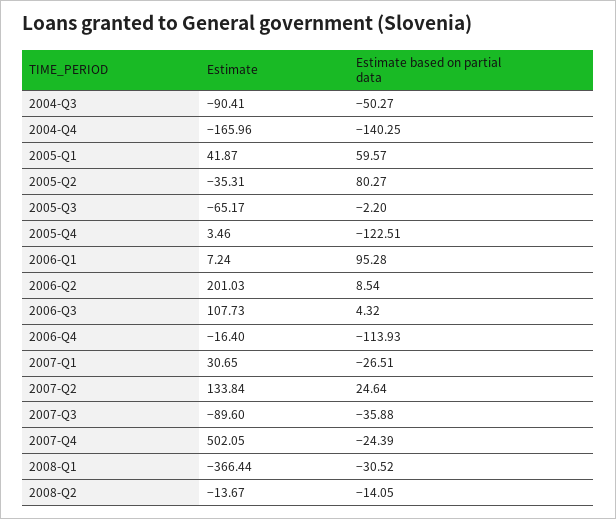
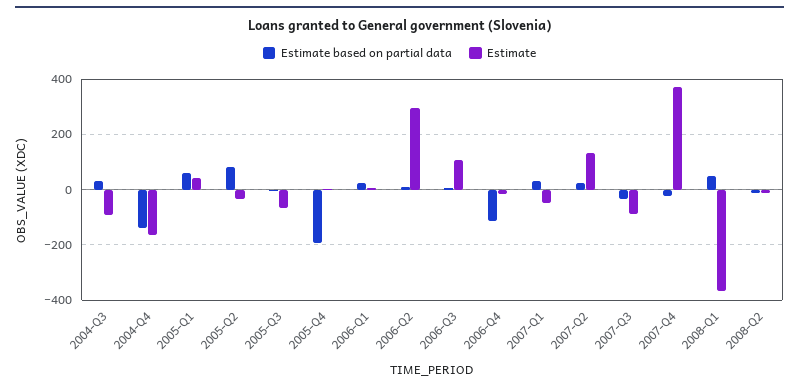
  {
    "Estimate": {
      "2004-Q3": -90.41,
      "2004-Q4": -165.96,
      "2005-Q1": 41.87,
      "2005-Q2": -35.31,
      "2005-Q3": -65.17,
      "2005-Q4": 3.46,
      "2006-Q1": 7.24,
-     "2006-Q2": 201.03,
+     "2006-Q2": 300,
      "2006-Q3": 107.73,
      "2006-Q4": -16.4,
-     "2007-Q1": 30.65,
+     "2007-Q1": -50,
      "2007-Q2": 133.84,
      "2007-Q3": -89.6,
-     "2007-Q4": 502.05,
+     "2007-Q4": 375,
      "2008-Q1": -366.44,
      "2008-Q2": -13.67
    },
    "Estimate based on partial data": {
-     "2004-Q3": -50.27,
+     "2004-Q3": 25,
      "2004-Q4": -140.25,
      "2005-Q1": 59.57,
      "2005-Q2": 80.27,
      "2005-Q3": -2.2,
-     "2005-Q4": -122.51,
+     "2005-Q4": -200,
-     "2006-Q1": 95.28,
+     "2006-Q1": 25,
      "2006-Q2": 8.54,
      "2006-Q3": 4.32,
      "2006-Q4": -113.93,
-     "2007-Q1": -26.51,
+     "2007-Q1": 25,
      "2007-Q2": 24.64,
      "2007-Q3": -35.88,
      "2007-Q4": -24.39,
-     "2008-Q1": -30.52,
+     "2008-Q1": 50,
      "2008-Q2": -14.05
    }
  }

